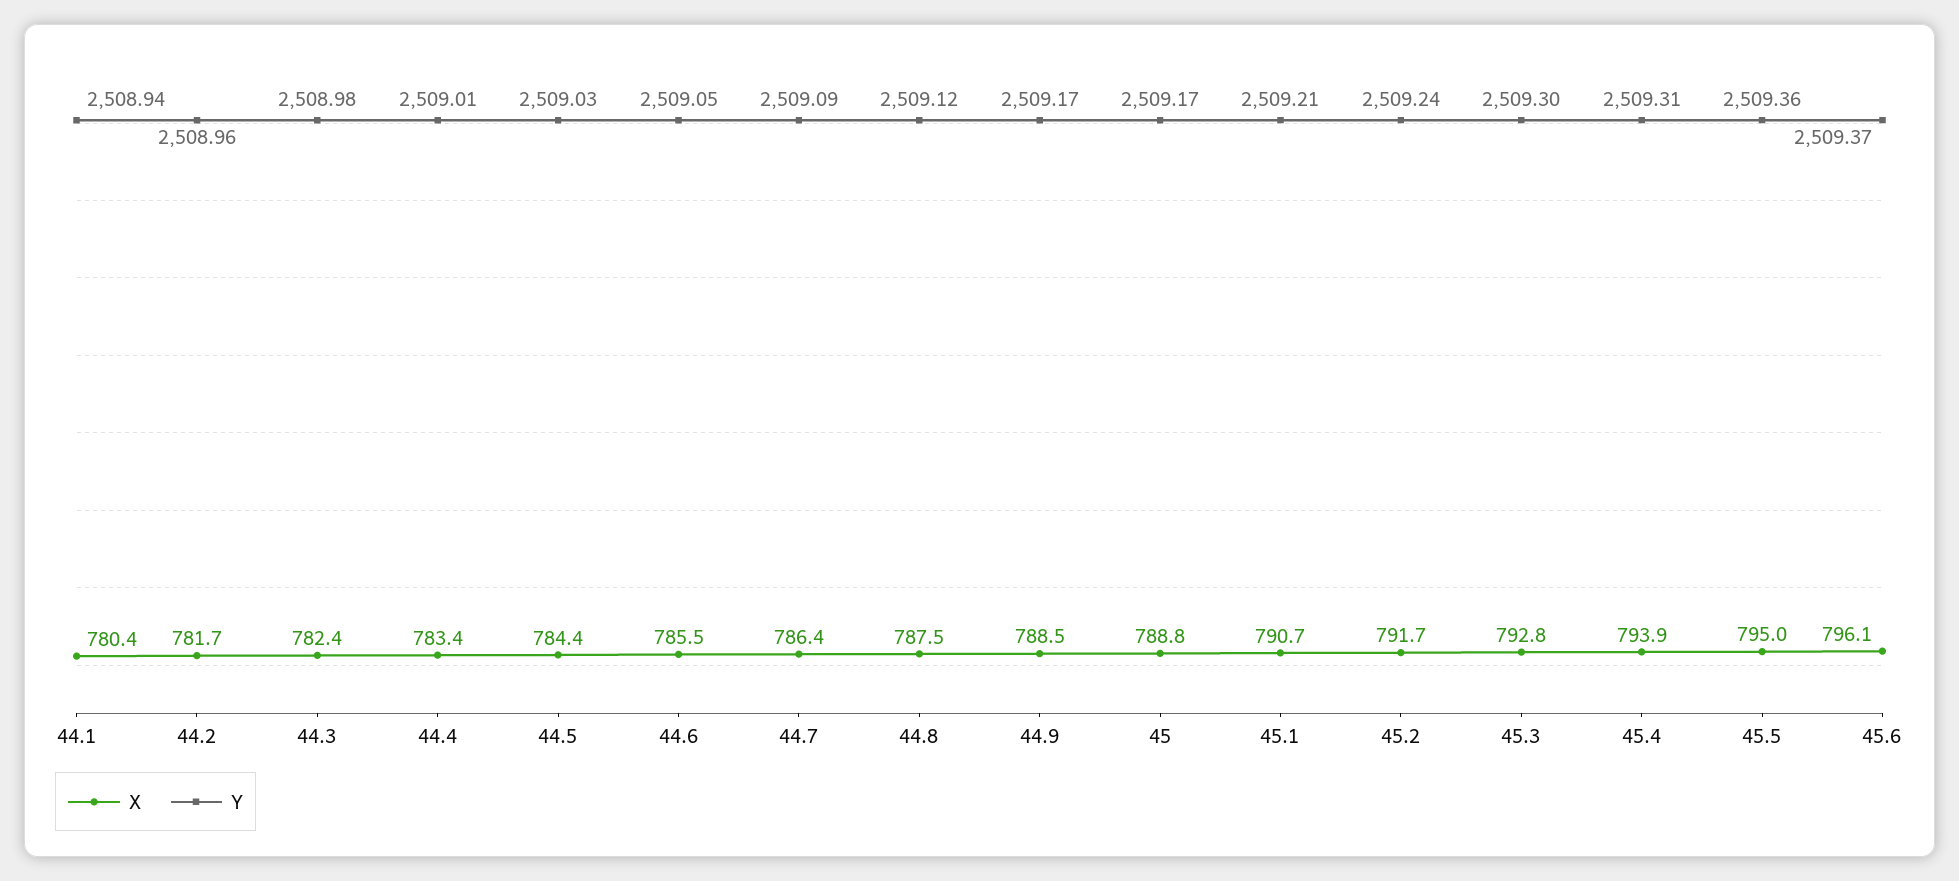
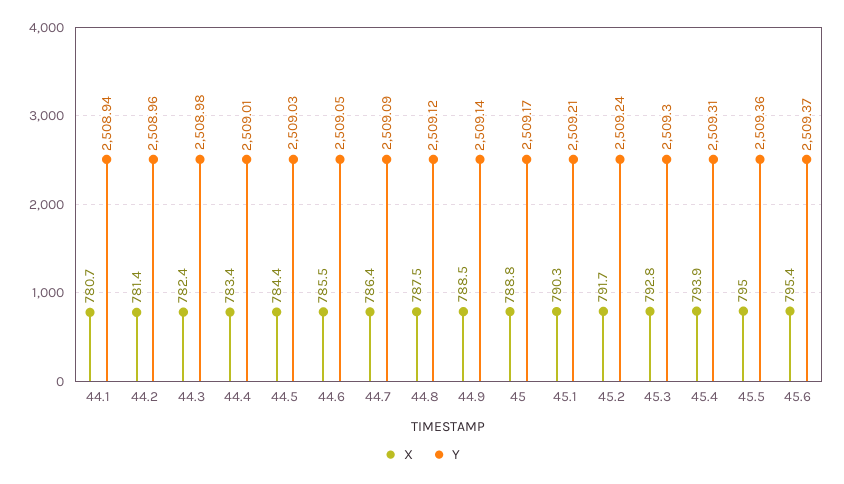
  {
    "X": {
-     "44.1": 780.4,
+     "44.1": 780.7,
-     "44.2": 781.7,
+     "44.2": 781.4,
      "44.3": 782.4,
      "44.4": 783.4,
      "44.5": 784.4,
      "44.6": 785.5,
      "44.7": 786.4,
      "44.8": 787.5,
      "44.9": 788.5,
      "45": 788.8,
-     "45.1": 790.7,
+     "45.1": 790.3,
      "45.2": 791.7,
      "45.3": 792.8,
      "45.4": 793.9,
      "45.5": 795,
-     "45.6": 796.1
+     "45.6": 795.4
    },
    "Y": {
      "44.1": 2508.94,
      "44.2": 2508.96,
      "44.3": 2508.98,
      "44.4": 2509.01,
      "44.5": 2509.03,
      "44.6": 2509.05,
      "44.7": 2509.09,
      "44.8": 2509.12,
-     "44.9": 2509.17,
+     "44.9": 2509.14,
      "45": 2509.17,
      "45.1": 2509.21,
      "45.2": 2509.24,
      "45.3": 2509.3,
      "45.4": 2509.31,
      "45.5": 2509.36,
      "45.6": 2509.37
    }
  }

